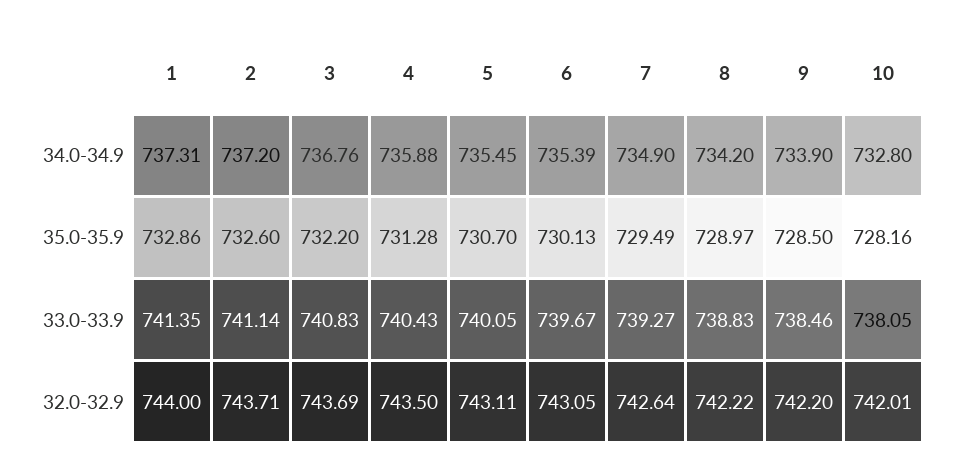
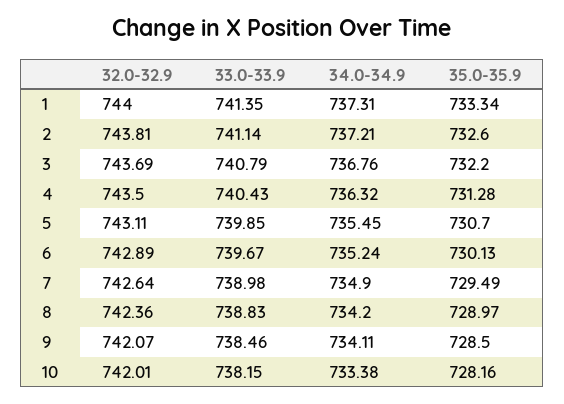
  {
    "1": {
      "34.0-34.9": 737.31,
-     "35.0-35.9": 732.86,
+     "35.0-35.9": 733.34,
      "33.0-33.9": 741.35,
      "32.0-32.9": 744
    },
    "2": {
-     "34.0-34.9": 737.2,
+     "34.0-34.9": 737.21,
      "35.0-35.9": 732.6,
      "33.0-33.9": 741.14,
-     "32.0-32.9": 743.71
+     "32.0-32.9": 743.81
    },
    "3": {
      "34.0-34.9": 736.76,
      "35.0-35.9": 732.2,
-     "33.0-33.9": 740.83,
+     "33.0-33.9": 740.79,
      "32.0-32.9": 743.69
    },
    "4": {
-     "34.0-34.9": 735.88,
+     "34.0-34.9": 736.32,
      "35.0-35.9": 731.28,
      "33.0-33.9": 740.43,
      "32.0-32.9": 743.5
    },
    "5": {
      "34.0-34.9": 735.45,
      "35.0-35.9": 730.7,
-     "33.0-33.9": 740.05,
+     "33.0-33.9": 739.85,
      "32.0-32.9": 743.11
    },
    "6": {
-     "34.0-34.9": 735.39,
+     "34.0-34.9": 735.24,
      "35.0-35.9": 730.13,
      "33.0-33.9": 739.67,
-     "32.0-32.9": 743.05
+     "32.0-32.9": 742.89
    },
    "7": {
      "34.0-34.9": 734.9,
      "35.0-35.9": 729.49,
-     "33.0-33.9": 739.27,
+     "33.0-33.9": 738.98,
      "32.0-32.9": 742.64
    },
    "8": {
      "34.0-34.9": 734.2,
      "35.0-35.9": 728.97,
      "33.0-33.9": 738.83,
-     "32.0-32.9": 742.22
+     "32.0-32.9": 742.36
    },
    "9": {
-     "34.0-34.9": 733.9,
+     "34.0-34.9": 734.11,
      "35.0-35.9": 728.5,
      "33.0-33.9": 738.46,
-     "32.0-32.9": 742.2
+     "32.0-32.9": 742.07
    },
    "10": {
-     "34.0-34.9": 732.8,
+     "34.0-34.9": 733.38,
      "35.0-35.9": 728.16,
-     "33.0-33.9": 738.05,
+     "33.0-33.9": 738.15,
      "32.0-32.9": 742.01
    }
  }

